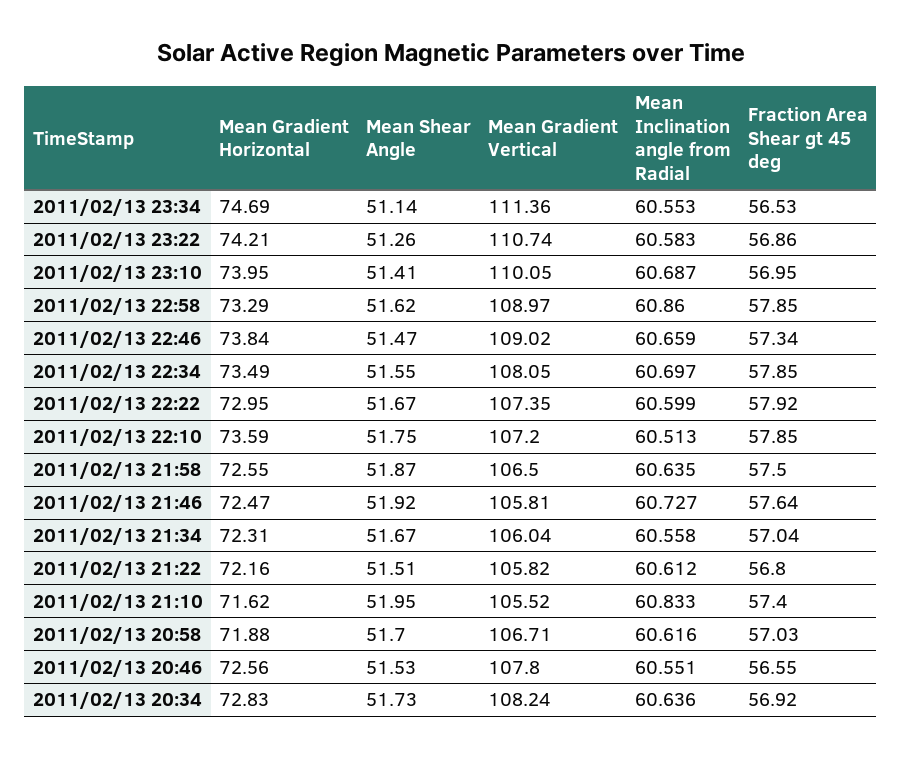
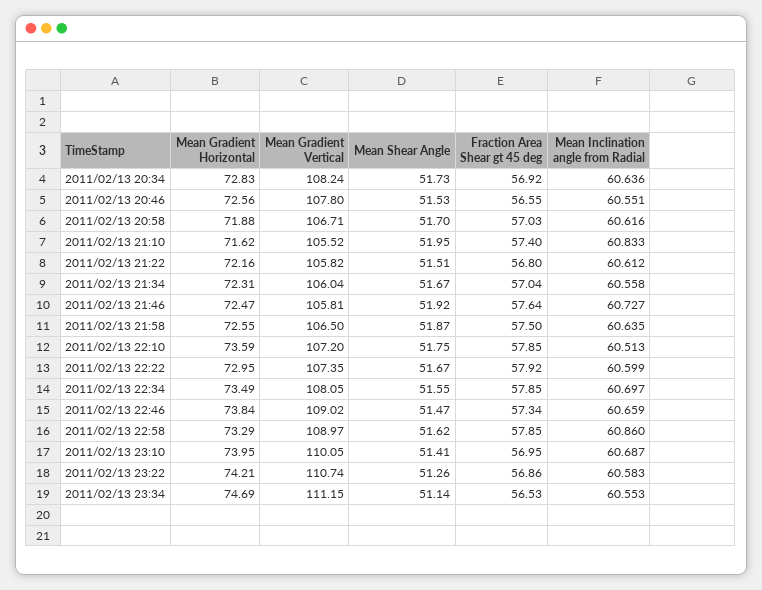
  {
    "Mean Gradient Horizontal": {
      "2011/02/13 23:34": 74.69,
      "2011/02/13 23:22": 74.21,
      "2011/02/13 23:10": 73.95,
      "2011/02/13 22:58": 73.29,
      "2011/02/13 22:46": 73.84,
      "2011/02/13 22:34": 73.49,
      "2011/02/13 22:22": 72.95,
      "2011/02/13 22:10": 73.59,
      "2011/02/13 21:58": 72.55,
      "2011/02/13 21:46": 72.47,
      "2011/02/13 21:34": 72.31,
      "2011/02/13 21:22": 72.16,
      "2011/02/13 21:10": 71.62,
      "2011/02/13 20:58": 71.88,
      "2011/02/13 20:46": 72.56,
      "2011/02/13 20:34": 72.83
    },
    "Mean Shear Angle": {
      "2011/02/13 23:34": 51.14,
      "2011/02/13 23:22": 51.26,
      "2011/02/13 23:10": 51.41,
      "2011/02/13 22:58": 51.62,
      "2011/02/13 22:46": 51.47,
      "2011/02/13 22:34": 51.55,
      "2011/02/13 22:22": 51.67,
      "2011/02/13 22:10": 51.75,
      "2011/02/13 21:58": 51.87,
      "2011/02/13 21:46": 51.92,
      "2011/02/13 21:34": 51.67,
      "2011/02/13 21:22": 51.51,
      "2011/02/13 21:10": 51.95,
      "2011/02/13 20:58": 51.7,
      "2011/02/13 20:46": 51.53,
      "2011/02/13 20:34": 51.73
    },
    "Mean Gradient Vertical": {
-     "2011/02/13 23:34": 111.36,
+     "2011/02/13 23:34": 111.15,
      "2011/02/13 23:22": 110.74,
      "2011/02/13 23:10": 110.05,
      "2011/02/13 22:58": 108.97,
      "2011/02/13 22:46": 109.02,
      "2011/02/13 22:34": 108.05,
      "2011/02/13 22:22": 107.35,
      "2011/02/13 22:10": 107.2,
      "2011/02/13 21:58": 106.5,
      "2011/02/13 21:46": 105.81,
      "2011/02/13 21:34": 106.04,
      "2011/02/13 21:22": 105.82,
      "2011/02/13 21:10": 105.52,
      "2011/02/13 20:58": 106.71,
      "2011/02/13 20:46": 107.8,
      "2011/02/13 20:34": 108.24
    },
    "Mean Inclination angle from Radial": {
      "2011/02/13 23:34": 60.553,
      "2011/02/13 23:22": 60.583,
      "2011/02/13 23:10": 60.687,
      "2011/02/13 22:58": 60.86,
      "2011/02/13 22:46": 60.659,
      "2011/02/13 22:34": 60.697,
      "2011/02/13 22:22": 60.599,
      "2011/02/13 22:10": 60.513,
      "2011/02/13 21:58": 60.635,
      "2011/02/13 21:46": 60.727,
      "2011/02/13 21:34": 60.558,
      "2011/02/13 21:22": 60.612,
      "2011/02/13 21:10": 60.833,
      "2011/02/13 20:58": 60.616,
      "2011/02/13 20:46": 60.551,
      "2011/02/13 20:34": 60.636
    },
    "Fraction Area Shear gt 45 deg": {
      "2011/02/13 23:34": 56.53,
      "2011/02/13 23:22": 56.86,
      "2011/02/13 23:10": 56.95,
      "2011/02/13 22:58": 57.85,
      "2011/02/13 22:46": 57.34,
      "2011/02/13 22:34": 57.85,
      "2011/02/13 22:22": 57.92,
      "2011/02/13 22:10": 57.85,
      "2011/02/13 21:58": 57.5,
      "2011/02/13 21:46": 57.64,
      "2011/02/13 21:34": 57.04,
      "2011/02/13 21:22": 56.8,
      "2011/02/13 21:10": 57.4,
      "2011/02/13 20:58": 57.03,
      "2011/02/13 20:46": 56.55,
      "2011/02/13 20:34": 56.92
    }
  }

